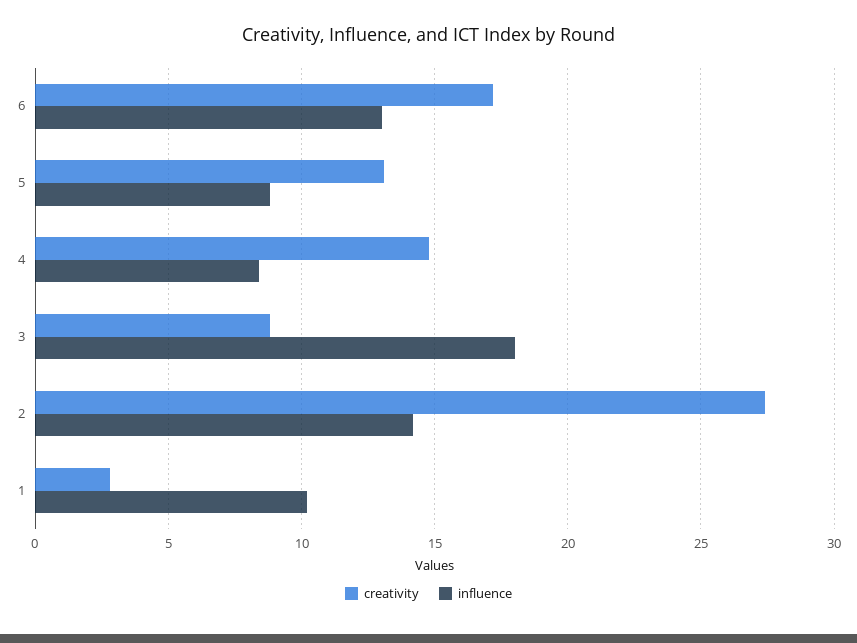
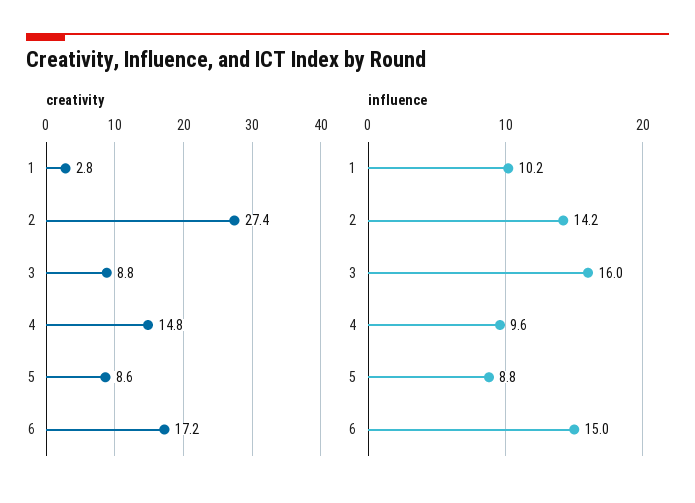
  {
    "creativity": {
      "6": 17.2,
-     "5": 13,
+     "5": 8.6,
      "4": 14.8,
      "3": 8.8,
      "2": 27.4,
      "1": 2.8
    },
    "influence": {
-     "6": 13,
+     "6": 15,
      "5": 8.8,
-     "4": 8.5,
+     "4": 9.6,
-     "3": 18,
+     "3": 16,
      "2": 14.2,
      "1": 10.2
    }
  }

